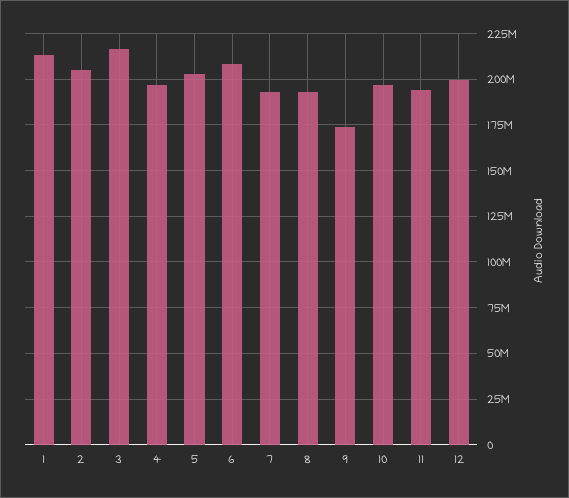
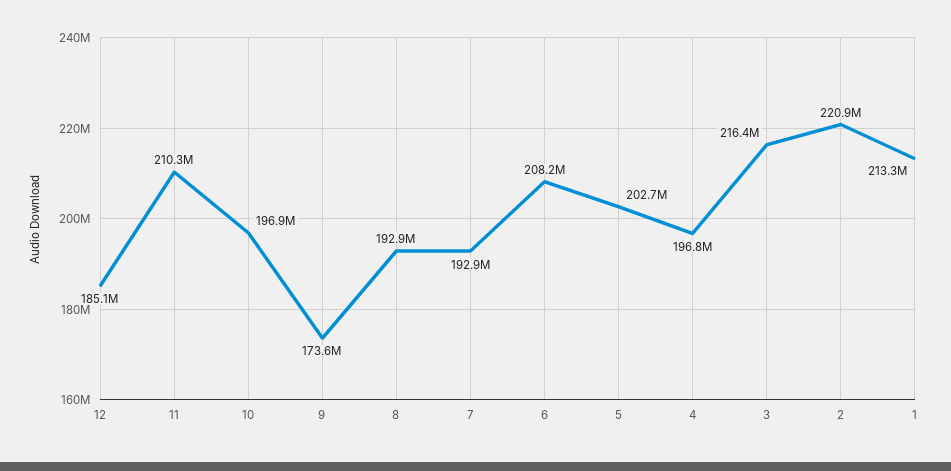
  {
    "1": 213300000,
-   "2": 205000000,
+   "2": 220900000,
    "3": 216400000,
    "4": 196800000,
    "5": 202700000,
    "6": 208200000,
    "7": 192900000,
    "8": 192900000,
    "9": 173600000,
    "10": 196900000,
-   "11": 195000000,
+   "11": 210300000,
-   "12": 200000000
+   "12": 185100000
  }

